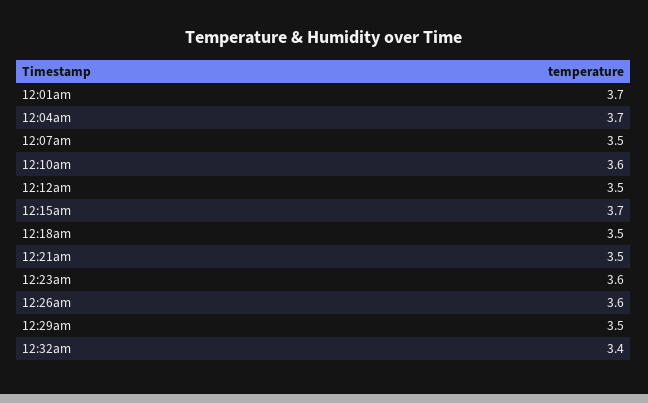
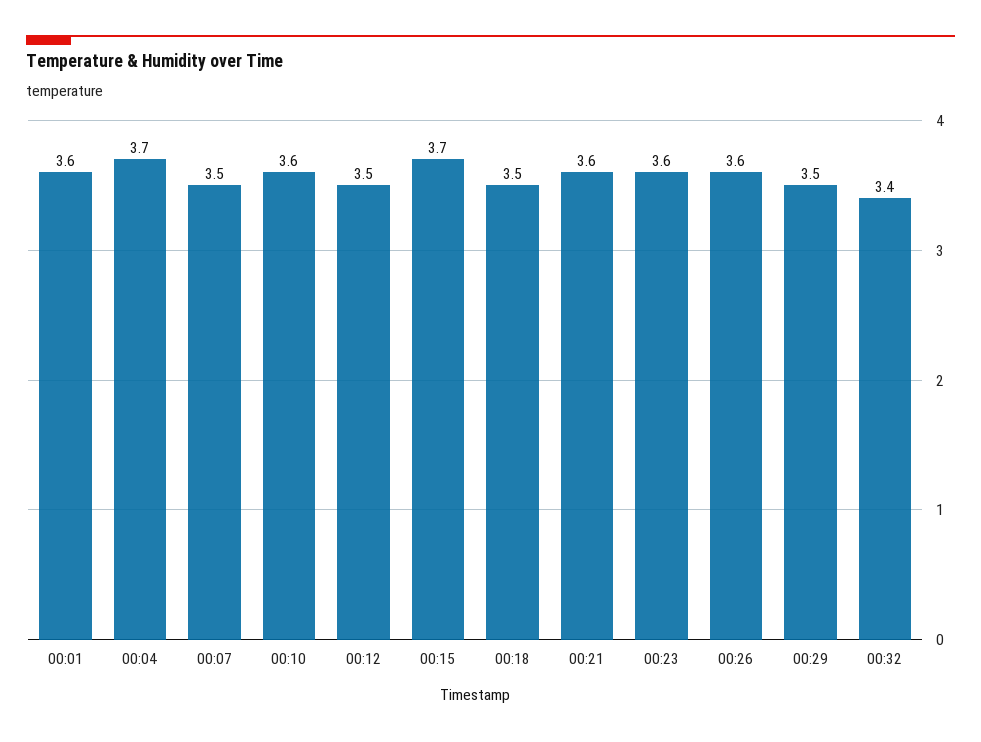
  {
-   "12:01am": 3.7,
+   "12:01am": 3.6,
    "12:04am": 3.7,
    "12:07am": 3.5,
    "12:10am": 3.6,
    "12:12am": 3.5,
    "12:15am": 3.7,
    "12:18am": 3.5,
-   "12:21am": 3.5,
+   "12:21am": 3.6,
    "12:23am": 3.6,
    "12:26am": 3.6,
    "12:29am": 3.5,
    "12:32am": 3.4
  }

